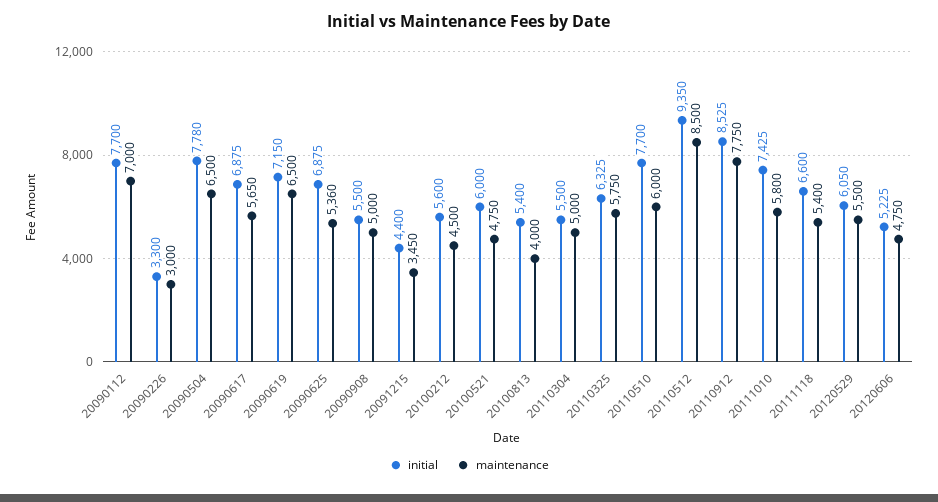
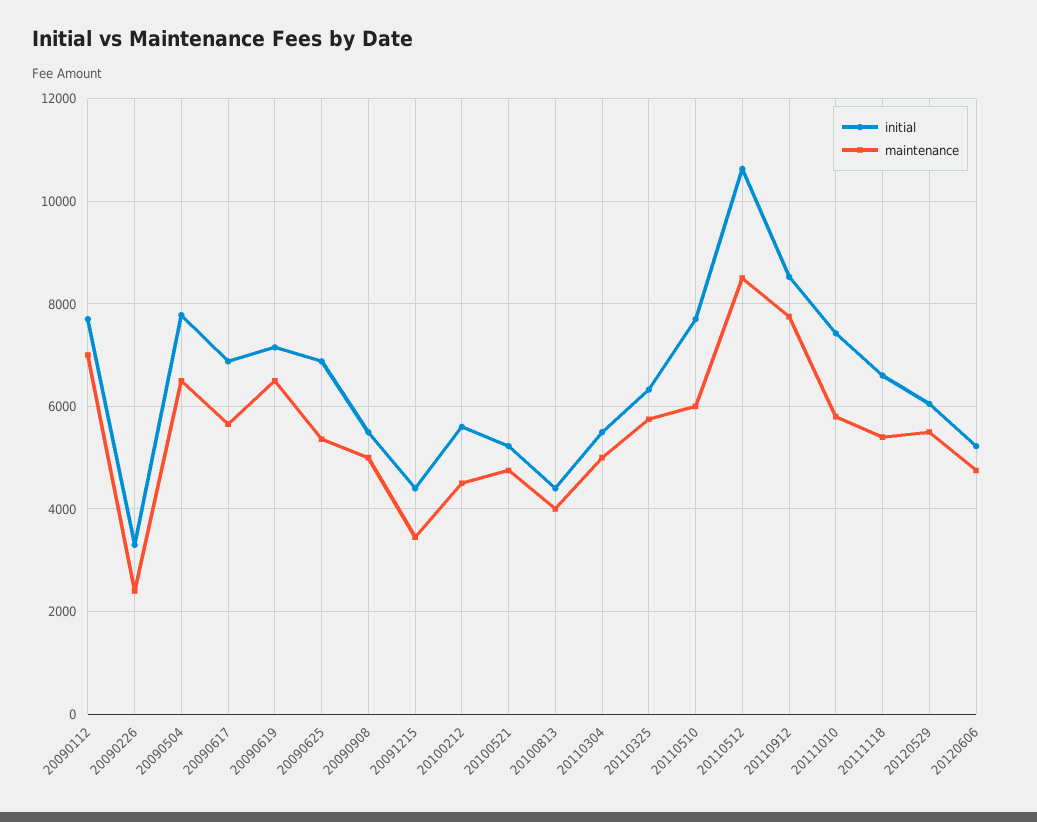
  {
    "initial": {
      "20090112": 7700,
      "20090226": 3300,
      "20090504": 7780,
      "20090617": 6875,
      "20090619": 7150,
      "20090625": 6875,
      "20090908": 5500,
      "20091215": 4400,
      "20100212": 5600,
-     "20100521": 6000,
+     "20100521": 5200,
-     "20100813": 5400,
+     "20100813": 4400,
      "20110304": 5500,
      "20110325": 6325,
      "20110510": 7700,
-     "20110512": 9350,
+     "20110512": 10600,
      "20110912": 8525,
      "20111010": 7425,
      "20111118": 6600,
      "20120529": 6050,
      "20120606": 5225
    },
    "maintenance": {
      "20090112": 7000,
-     "20090226": 3000,
+     "20090226": 2400,
      "20090504": 6500,
      "20090617": 5650,
      "20090619": 6500,
      "20090625": 5360,
      "20090908": 5000,
      "20091215": 3450,
      "20100212": 4500,
      "20100521": 4750,
      "20100813": 4000,
      "20110304": 5000,
      "20110325": 5750,
      "20110510": 6000,
      "20110512": 8500,
      "20110912": 7750,
      "20111010": 5800,
      "20111118": 5400,
      "20120529": 5500,
      "20120606": 4750
    }
  }

